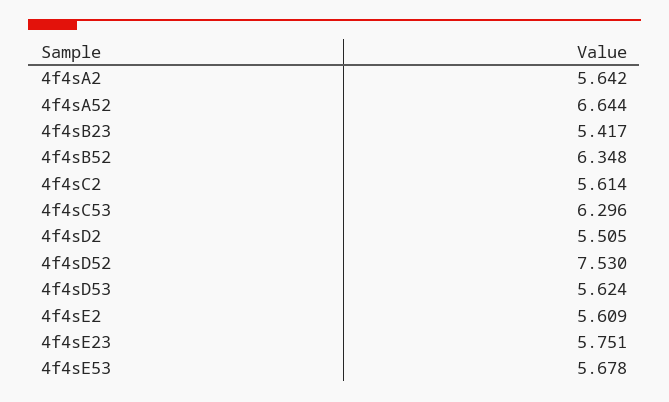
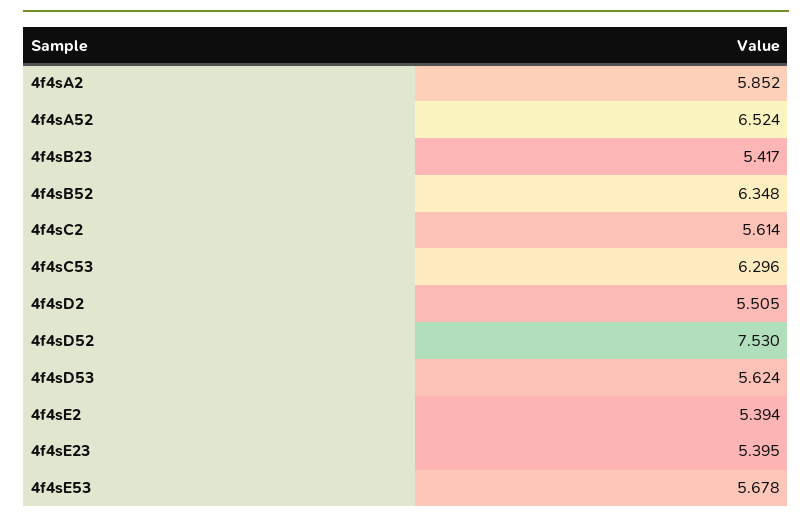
  {
-   "4f4sA2": 5.642,
+   "4f4sA2": 5.852,
-   "4f4sA52": 6.644,
+   "4f4sA52": 6.524,
    "4f4sB23": 5.417,
    "4f4sB52": 6.348,
    "4f4sC2": 5.614,
    "4f4sC53": 6.296,
    "4f4sD2": 5.505,
    "4f4sD52": 7.53,
    "4f4sD53": 5.624,
-   "4f4sE2": 5.609,
+   "4f4sE2": 5.394,
-   "4f4sE23": 5.751,
+   "4f4sE23": 5.395,
    "4f4sE53": 5.678
  }

